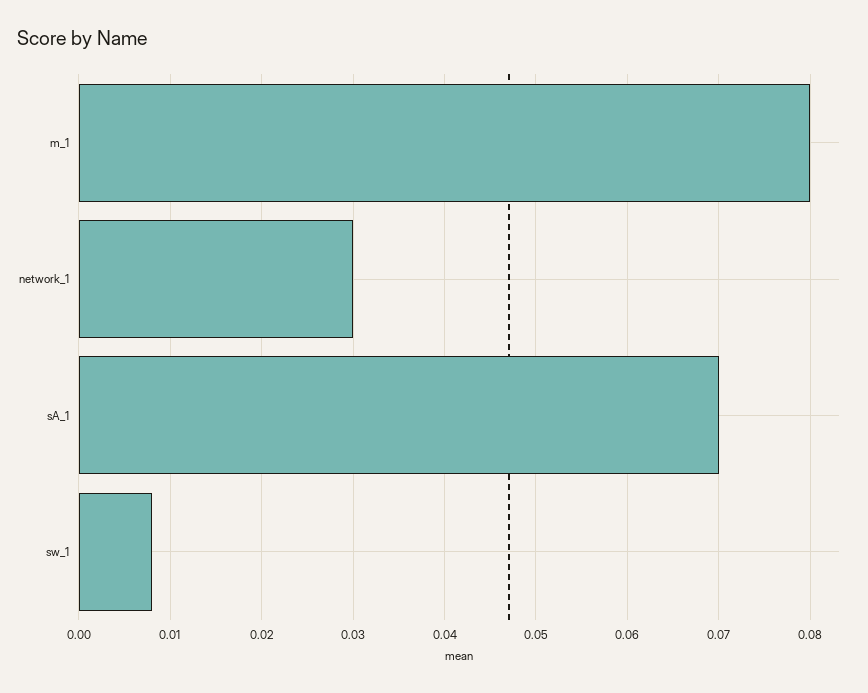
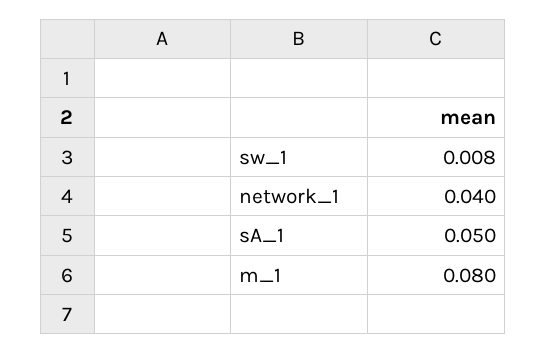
  {
    "m_1": 0.08,
-   "network_1": 0.03,
+   "network_1": 0.04,
-   "sA_1": 0.07,
+   "sA_1": 0.05,
    "sw_1": 0.008
  }

